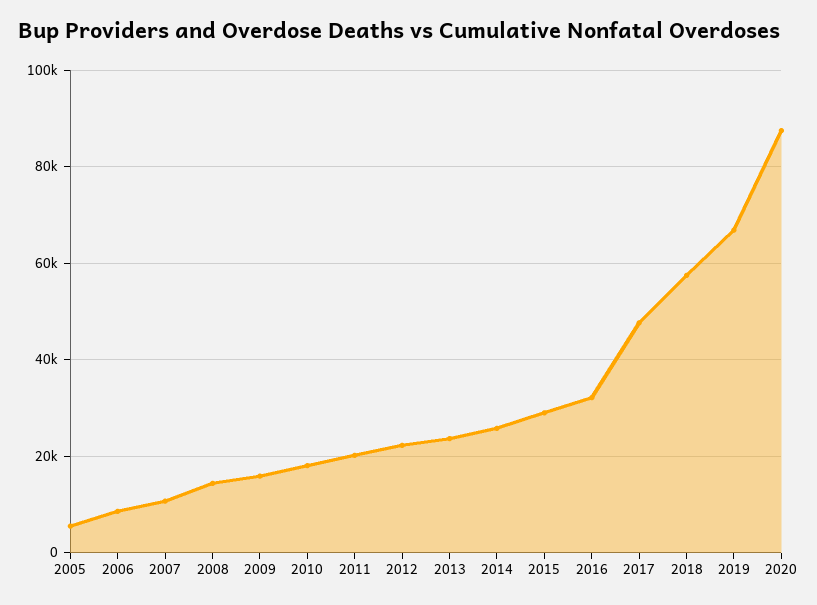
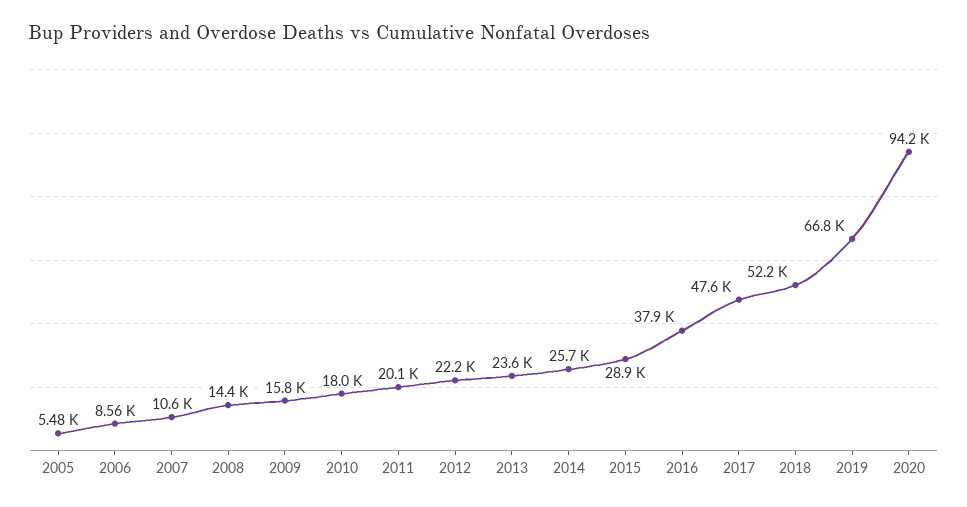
  {
    "2005": 5480,
    "2006": 8560,
    "2007": 10600,
    "2008": 14400,
    "2009": 15800,
    "2010": 18000,
    "2011": 20100,
    "2012": 22200,
    "2013": 23600,
    "2014": 25700,
    "2015": 28900,
-   "2016": 32000,
+   "2016": 37900,
    "2017": 47600,
-   "2018": 58000,
+   "2018": 52200,
    "2019": 66800,
-   "2020": 88000
+   "2020": 94200
  }

